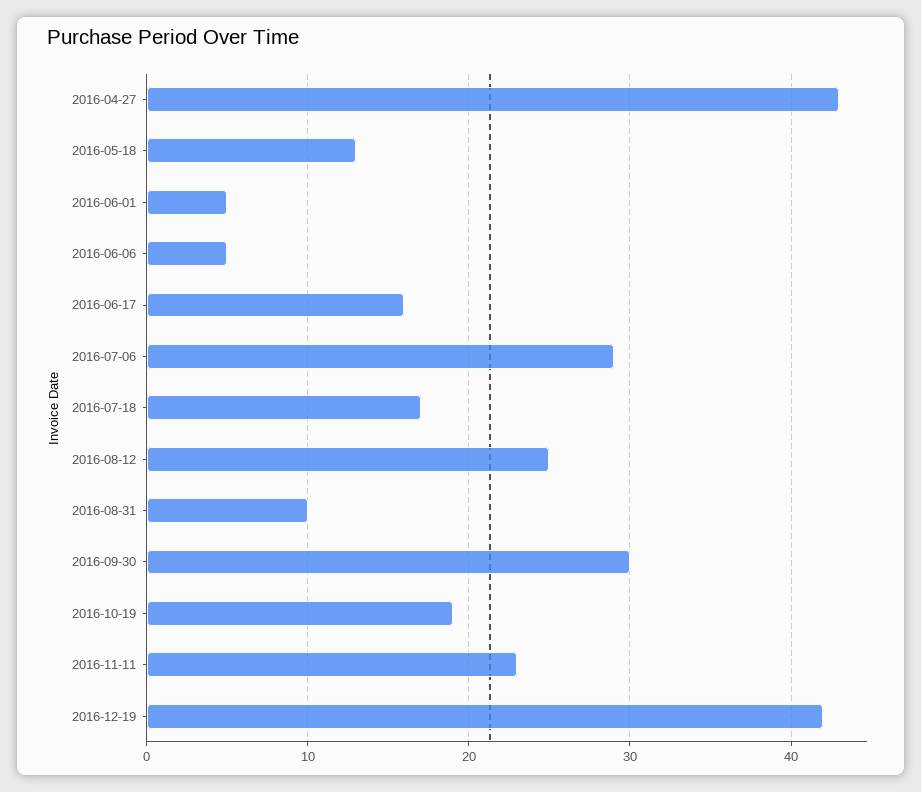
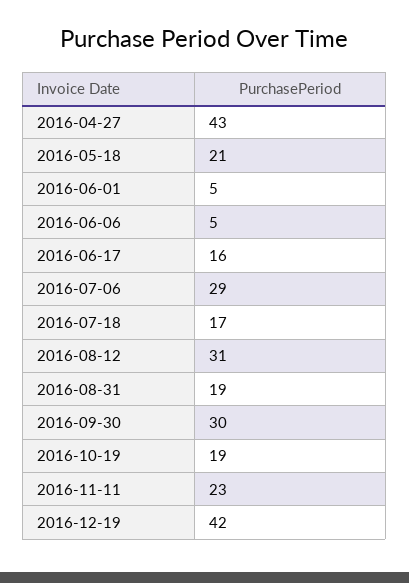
  {
    "2016-04-27": 43,
-   "2016-05-18": 13,
+   "2016-05-18": 21,
    "2016-06-01": 5,
    "2016-06-06": 5,
    "2016-06-17": 16,
    "2016-07-06": 29,
    "2016-07-18": 17,
-   "2016-08-12": 25,
+   "2016-08-12": 31,
-   "2016-08-31": 10,
+   "2016-08-31": 19,
    "2016-09-30": 30,
    "2016-10-19": 19,
    "2016-11-11": 23,
    "2016-12-19": 42
  }

